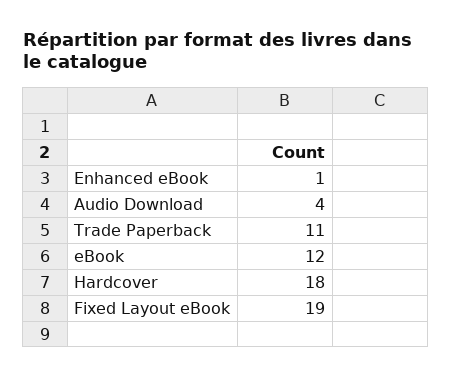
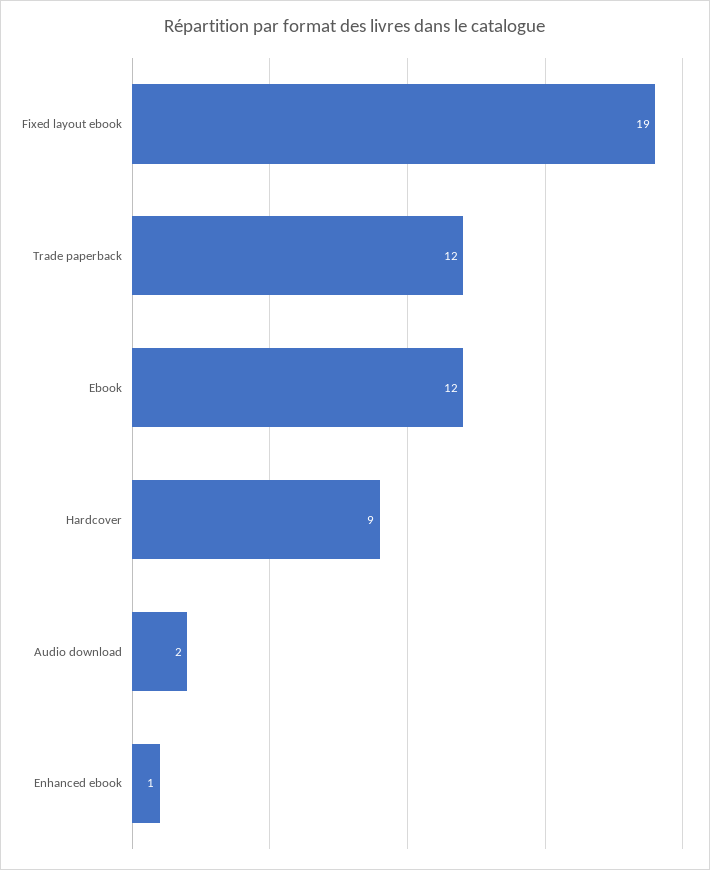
  {
    "Enhanced eBook": 1,
-   "Audio Download": 4,
+   "Audio Download": 2,
-   "Trade Paperback": 11,
+   "Trade Paperback": 12,
    "eBook": 12,
-   "Hardcover": 18,
+   "Hardcover": 9,
    "Fixed Layout eBook": 19
  }

